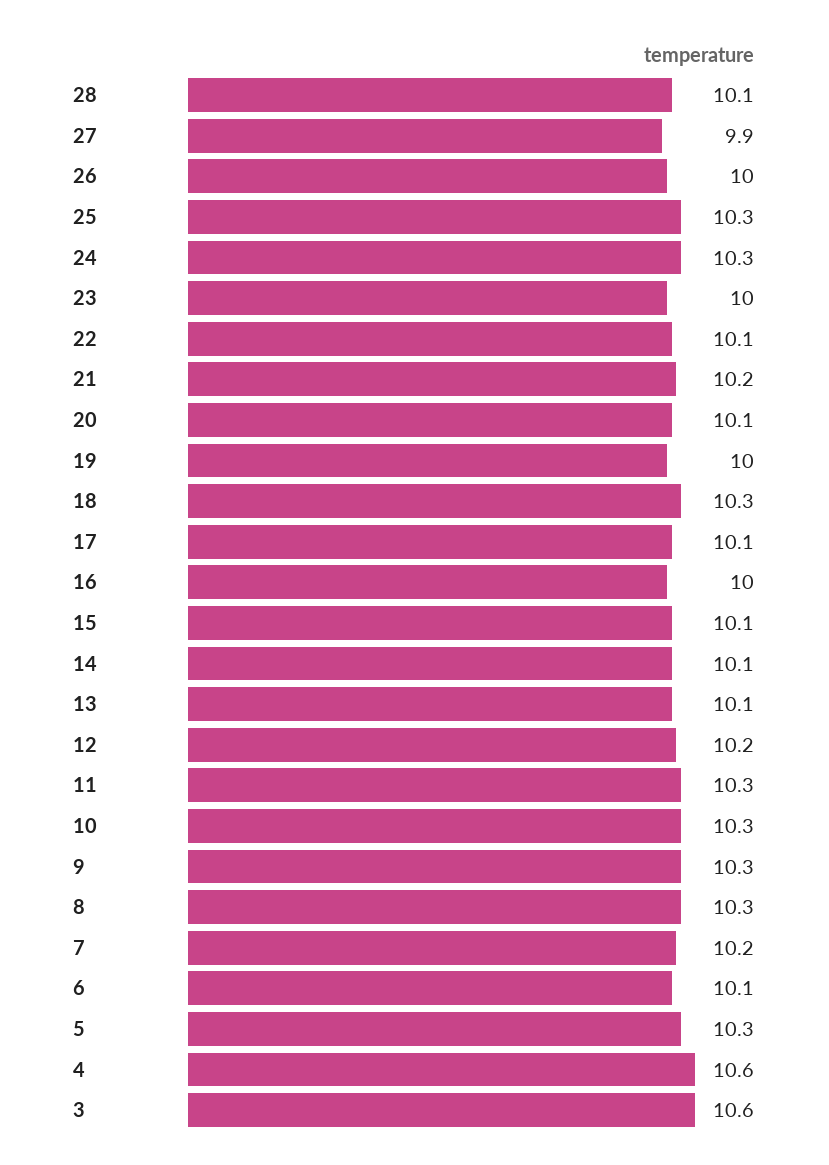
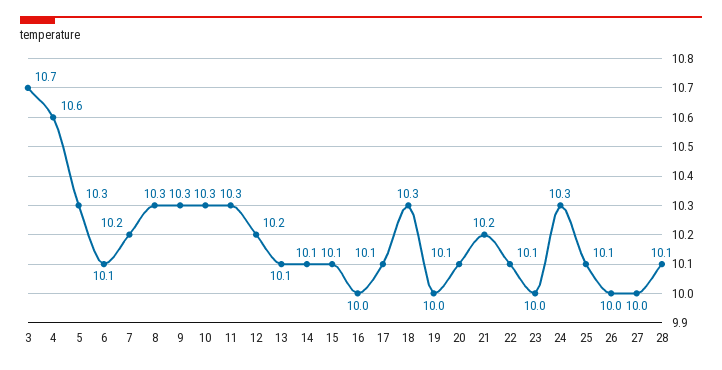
  {
    "28": 10.1,
-   "27": 9.9,
+   "27": 10,
    "26": 10,
-   "25": 10.3,
+   "25": 10.1,
    "24": 10.3,
    "23": 10,
    "22": 10.1,
    "21": 10.2,
    "20": 10.1,
    "19": 10,
    "18": 10.3,
    "17": 10.1,
    "16": 10,
    "15": 10.1,
    "14": 10.1,
    "13": 10.1,
    "12": 10.2,
    "11": 10.3,
    "10": 10.3,
    "9": 10.3,
    "8": 10.3,
    "7": 10.2,
    "6": 10.1,
    "5": 10.3,
    "4": 10.6,
-   "3": 10.6
+   "3": 10.7
  }

